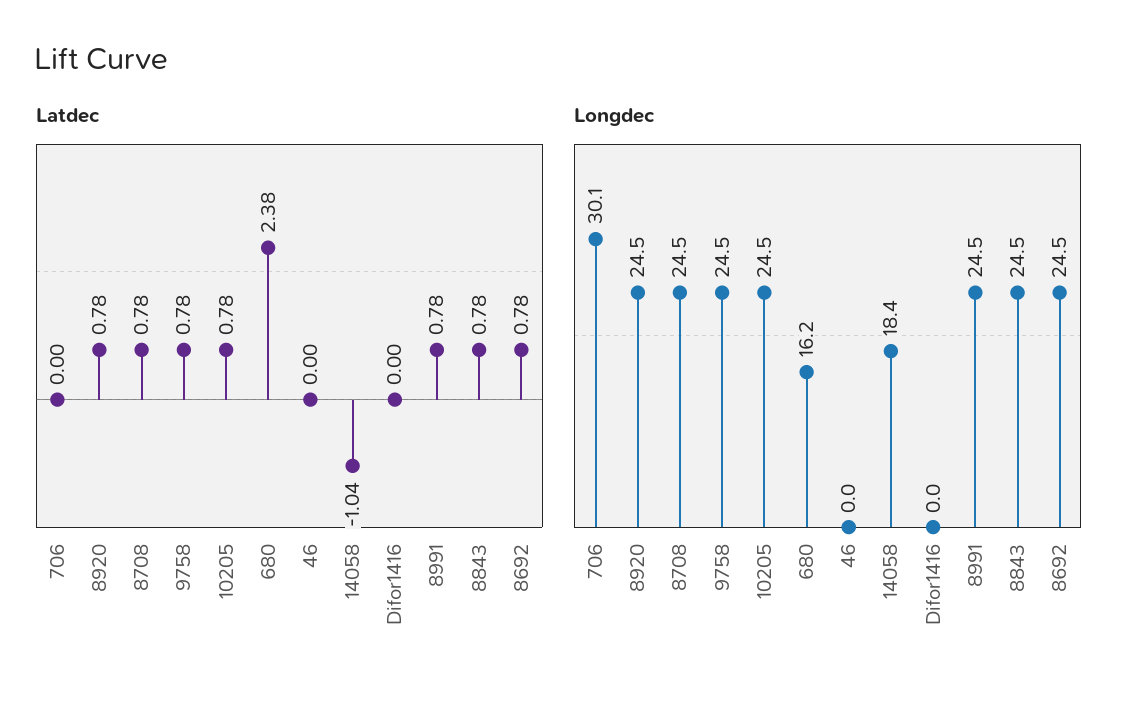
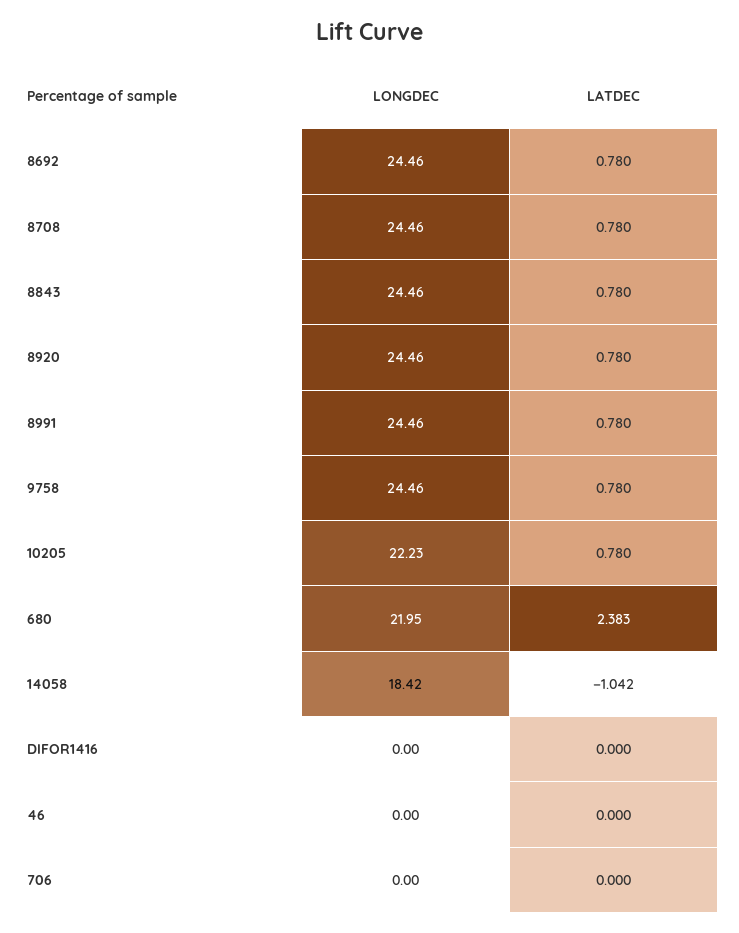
  {
    "Latdec": {
      "706": 0,
      "8920": 0.78,
      "8708": 0.78,
      "9758": 0.78,
      "10205": 0.78,
      "680": 2.383,
      "46": 0,
      "14058": -1.042,
      "Difor1416": 0,
      "8991": 0.78,
      "8843": 0.78,
      "8692": 0.78
    },
    "Longdec": {
-     "706": 30.1,
+     "706": 0,
      "8920": 24.46,
      "8708": 24.46,
      "9758": 24.46,
-     "10205": 24.5,
+     "10205": 22.23,
-     "680": 16.2,
+     "680": 21.95,
      "46": 0,
      "14058": 18.42,
      "Difor1416": 0,
      "8991": 24.46,
      "8843": 24.46,
      "8692": 24.46
    }
  }

